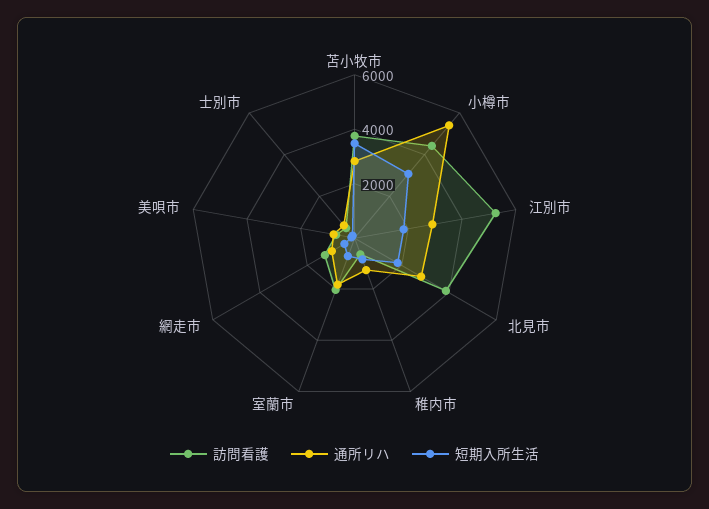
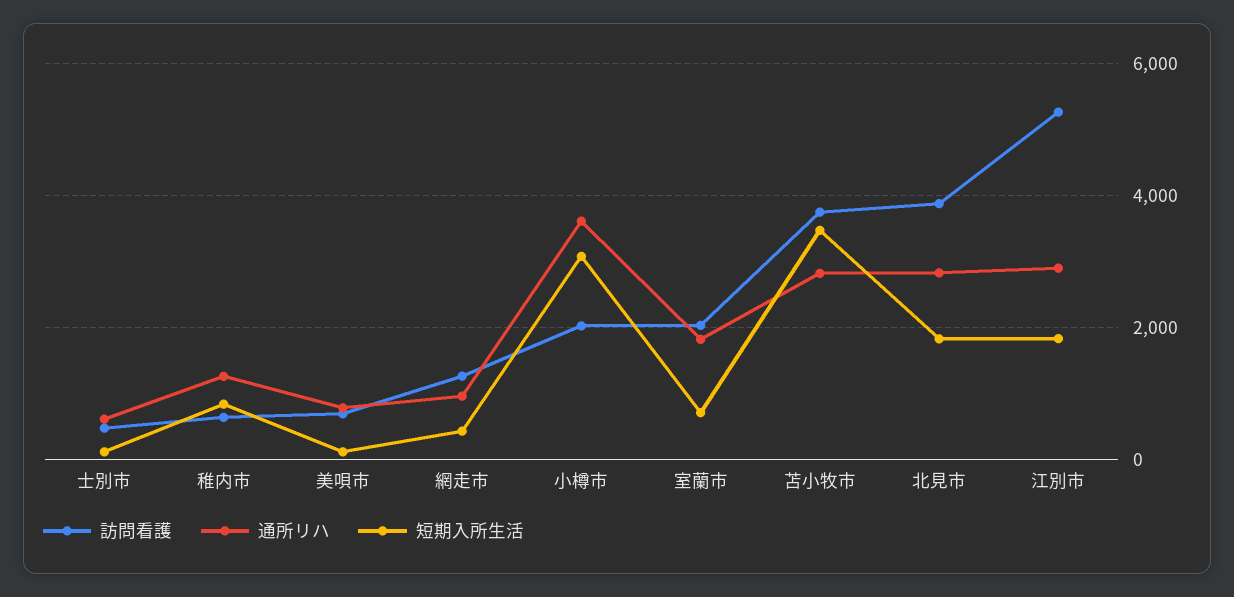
  {
    "訪問看護": {
      "苫小牧市": 3800,
-     "小樽市": 4500,
+     "小樽市": 2000,
      "江別市": 5200,
      "北見市": 3800,
      "稚内市": 600,
      "室蘭市": 2000,
      "網走市": 1200,
      "美唄市": 600,
      "士別市": 400
    },
    "通所リハ": {
      "苫小牧市": 2800,
-     "小樽市": 5500,
+     "小樽市": 3600,
      "江別市": 2800,
      "北見市": 2800,
      "稚内市": 1200,
      "室蘭市": 1800,
      "網走市": 1000,
      "美唄市": 800,
      "士別市": 600
    },
    "短期入所生活": {
      "苫小牧市": 3400,
      "小樽市": 3000,
      "江別市": 1800,
      "北見市": 1800,
      "稚内市": 800,
      "室蘭市": 800,
      "網走市": 400,
      "美唄市": 200,
      "士別市": 200
    }
  }

